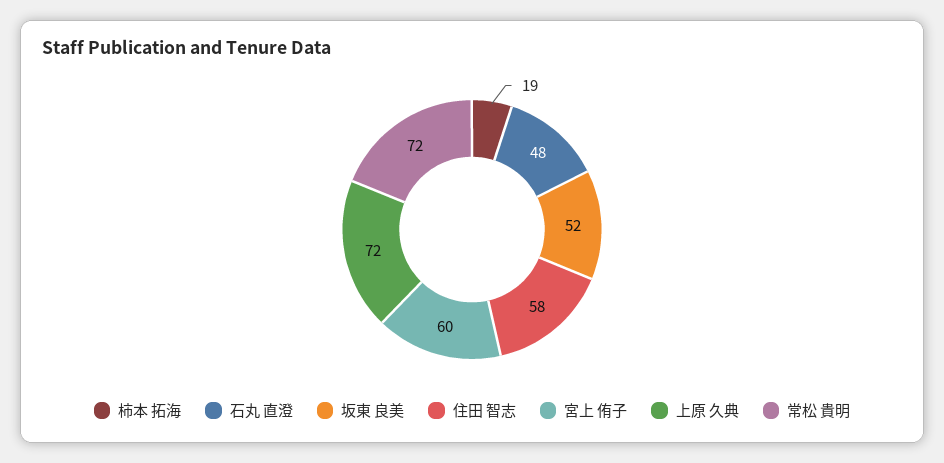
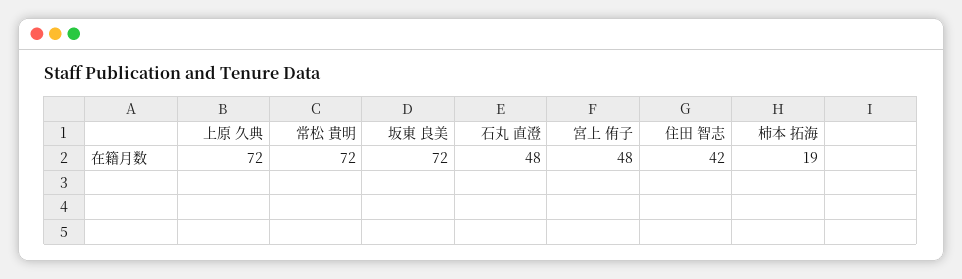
  {
    "柿本 拓海": 19,
    "石丸 直澄": 48,
-   "坂東 良美": 52,
+   "坂東 良美": 72,
-   "住田 智志": 58,
+   "住田 智志": 42,
-   "宮上 侑子": 60,
+   "宮上 侑子": 48,
    "上原 久典": 72,
    "常松 貴明": 72
  }

